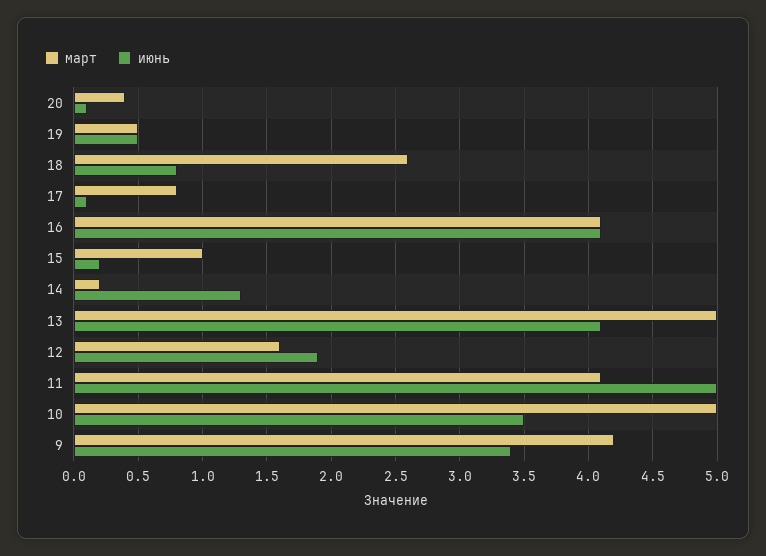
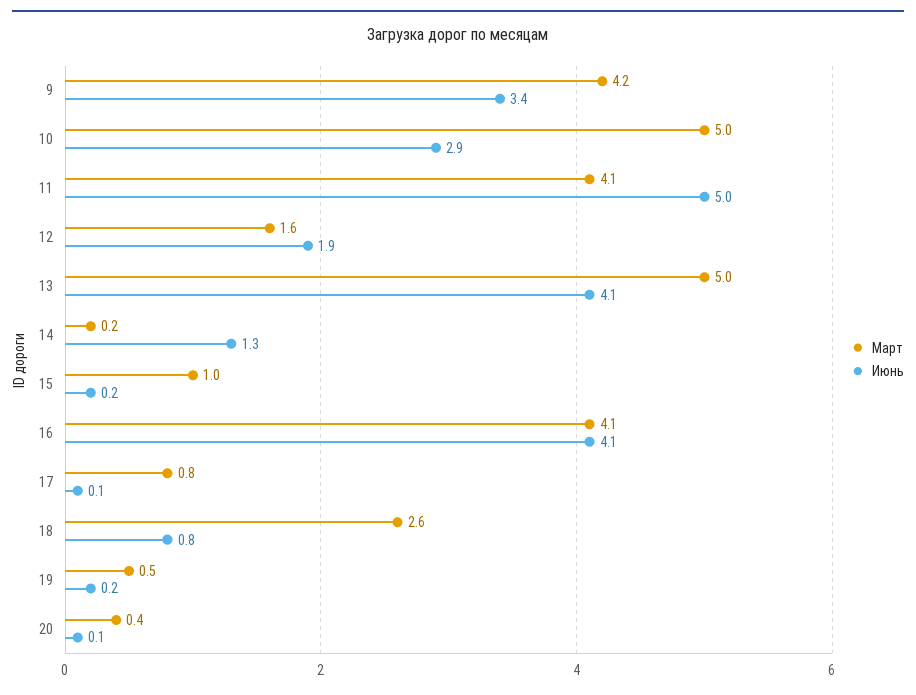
  {
    "март": {
      "20": 0.4,
      "19": 0.5,
      "18": 2.6,
      "17": 0.8,
      "16": 4.1,
      "15": 1,
      "14": 0.2,
      "13": 5,
      "12": 1.6,
      "11": 4.1,
      "10": 5,
      "9": 4.2
    },
    "июнь": {
      "20": 0.1,
-     "19": 0.5,
+     "19": 0.2,
      "18": 0.8,
      "17": 0.1,
      "16": 4.1,
      "15": 0.2,
      "14": 1.3,
      "13": 4.1,
      "12": 1.9,
      "11": 5,
-     "10": 3.5,
+     "10": 2.9,
      "9": 3.4
    }
  }

